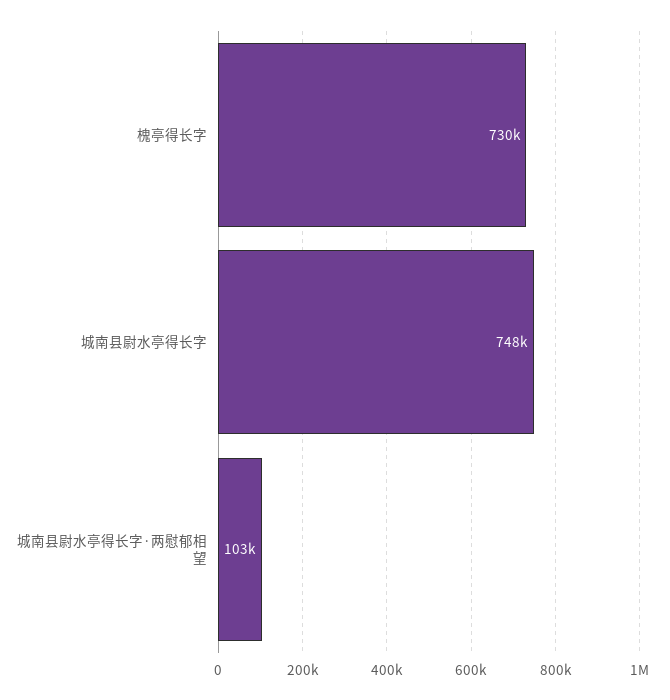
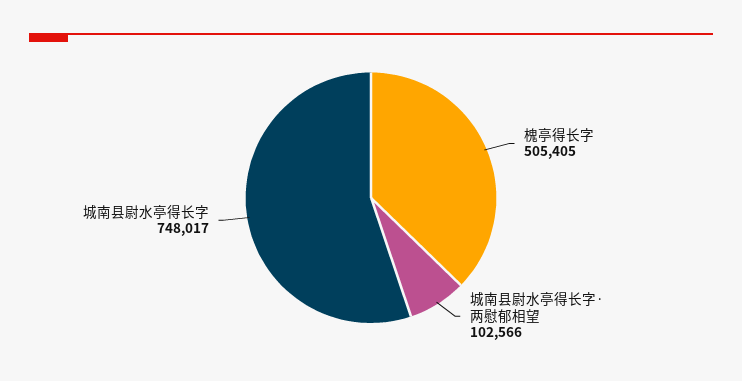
  {
-   "槐亭得长字": 730000,
+   "槐亭得长字": 505405,
    "城南县尉水亭得长字": 748017,
    "城南县尉水亭得长字·两慰郁相望": 102566
  }

